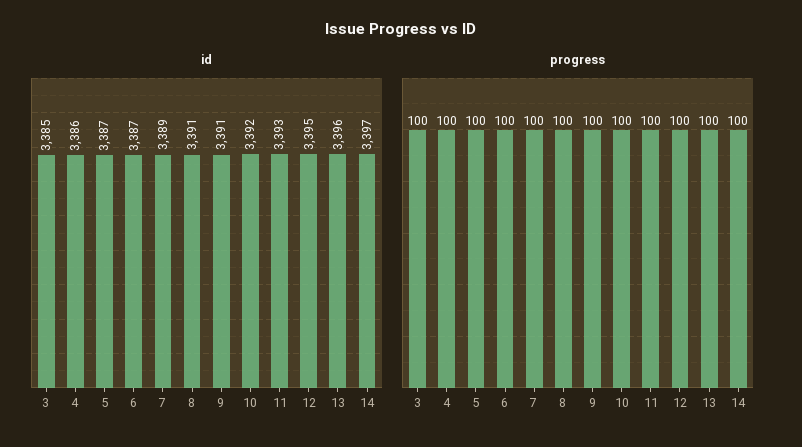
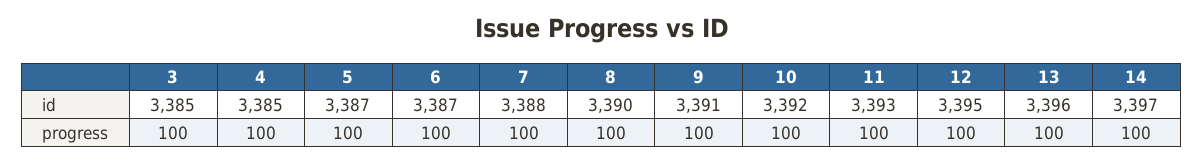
  {
    "id": {
      "3": 3385,
-     "4": 3386,
+     "4": 3385,
      "5": 3387,
      "6": 3387,
-     "7": 3389,
+     "7": 3388,
-     "8": 3391,
+     "8": 3390,
      "9": 3391,
      "10": 3392,
      "11": 3393,
      "12": 3395,
      "13": 3396,
      "14": 3397
    },
    "progress": {
      "3": 100,
      "4": 100,
      "5": 100,
      "6": 100,
      "7": 100,
      "8": 100,
      "9": 100,
      "10": 100,
      "11": 100,
      "12": 100,
      "13": 100,
      "14": 100
    }
  }

